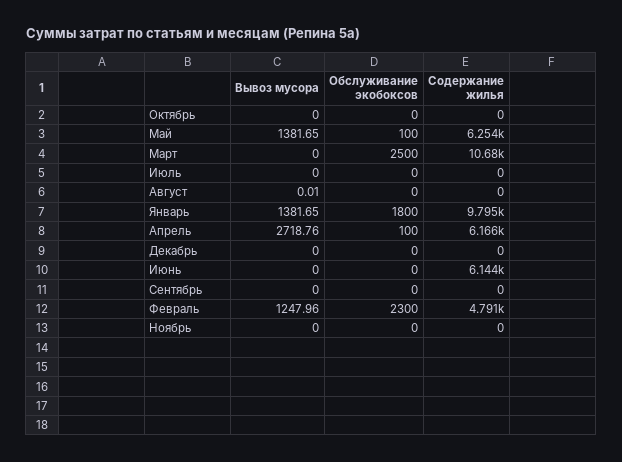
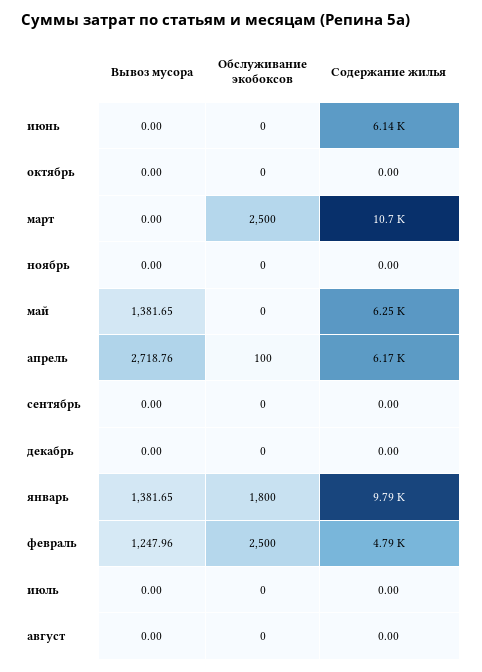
  {
    "Вывоз мусора": {
      "Октябрь": 0,
      "Май": 1381.65,
      "Март": 0,
      "Июль": 0,
-     "Август": 0.01,
+     "Август": 0,
      "Январь": 1381.65,
      "Апрель": 2718.76,
      "Декабрь": 0,
      "Июнь": 0,
      "Сентябрь": 0,
      "Февраль": 1247.96,
      "Ноябрь": 0
    },
    "Обслуживание экобоксов": {
      "Октябрь": 0,
-     "Май": 100,
+     "Май": 0,
      "Март": 2500,
      "Июль": 0,
      "Август": 0,
      "Январь": 1800,
      "Апрель": 100,
      "Декабрь": 0,
      "Июнь": 0,
      "Сентябрь": 0,
-     "Февраль": 2300,
+     "Февраль": 2500,
      "Ноябрь": 0
    },
    "Содержание жилья": {
      "Октябрь": 0,
      "Май": 6254,
      "Март": 10680,
      "Июль": 0,
      "Август": 0,
      "Январь": 9795,
      "Апрель": 6166,
      "Декабрь": 0,
      "Июнь": 6144,
      "Сентябрь": 0,
      "Февраль": 4791,
      "Ноябрь": 0
    }
  }

